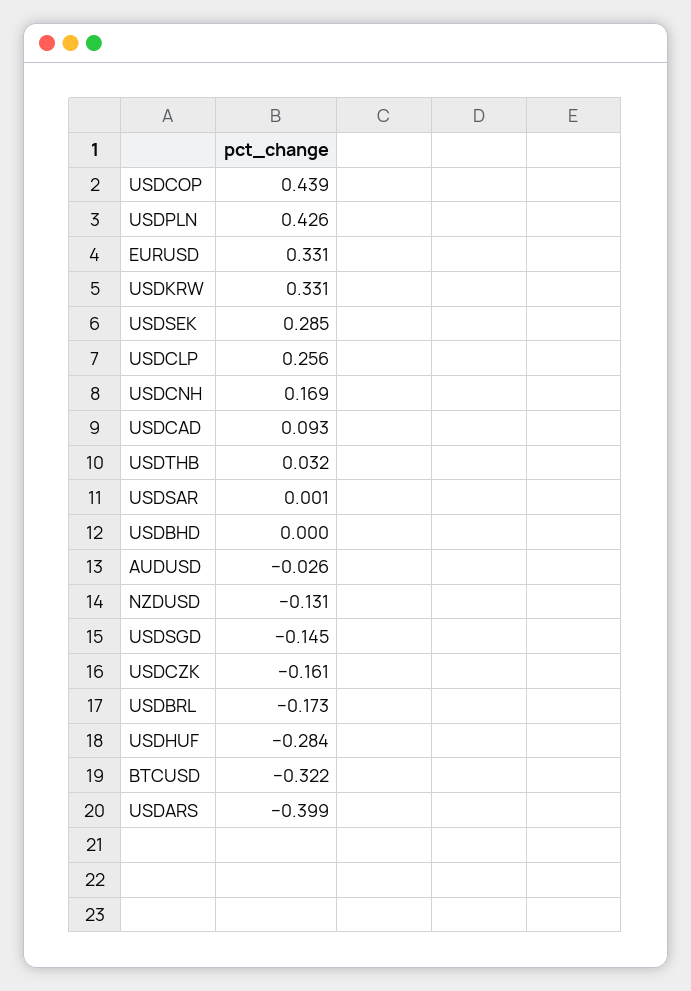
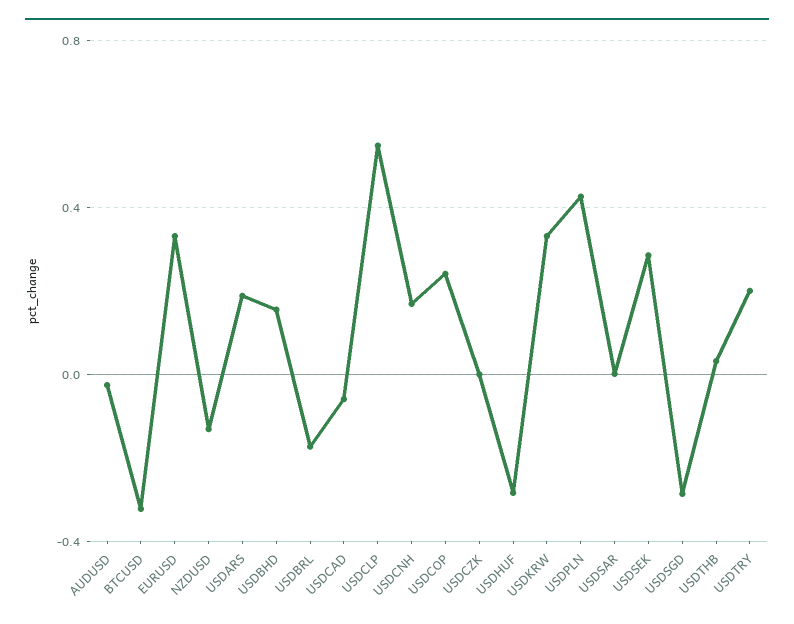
  {
-   "USDCOP": 0.439,
+   "USDCOP": 0.25,
    "USDPLN": 0.426,
    "EURUSD": 0.331,
    "USDKRW": 0.331,
    "USDSEK": 0.285,
-   "USDCLP": 0.256,
+   "USDCLP": 0.55,
    "USDCNH": 0.169,
-   "USDCAD": 0.093,
+   "USDCAD": -0.05,
    "USDTHB": 0.032,
    "USDSAR": 0.001,
-   "USDBHD": 0,
+   "USDBHD": 0.15,
    "AUDUSD": -0.026,
    "NZDUSD": -0.131,
-   "USDSGD": -0.145,
+   "USDSGD": -0.3,
-   "USDCZK": -0.161,
+   "USDCZK": 0,
    "USDBRL": -0.173,
    "USDHUF": -0.284,
    "BTCUSD": -0.322,
-   "USDARS": -0.399
+   "USDARS": 0.2,
+   "USDTRY": 0.2
  }

